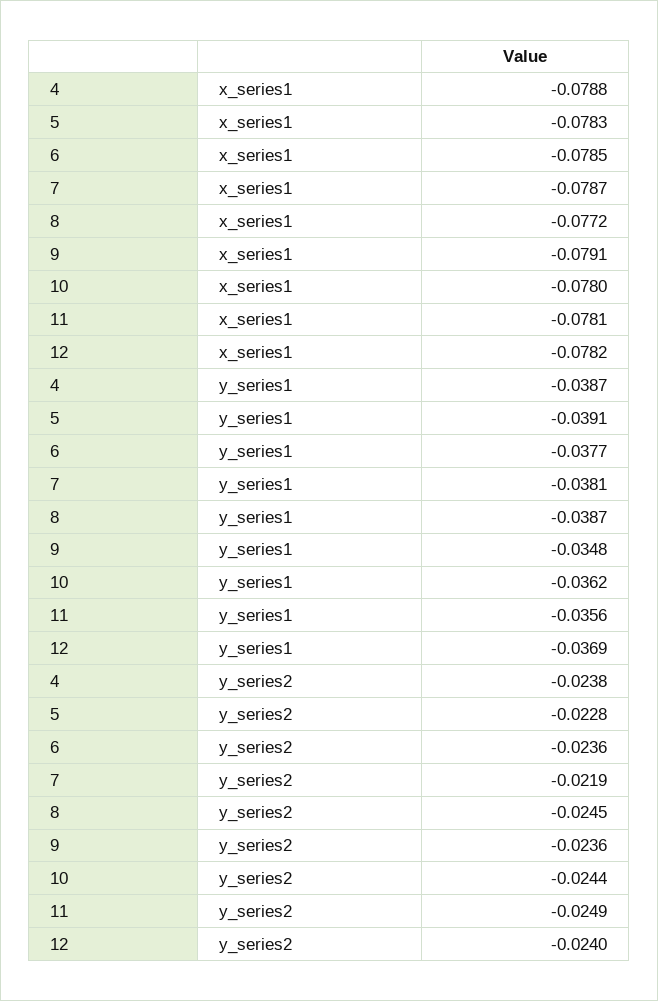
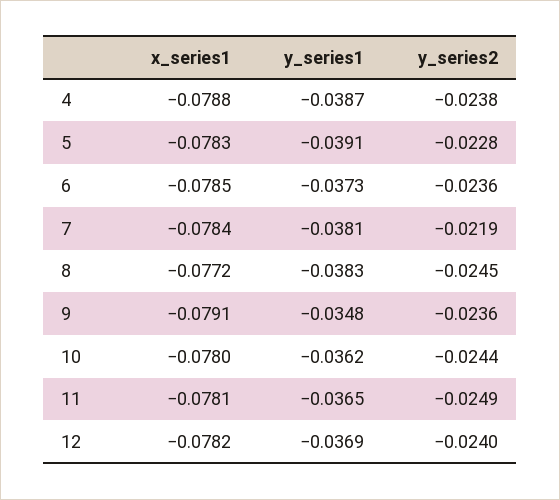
  {
    "4": {
      "x_series1": -0.0788,
      "y_series1": -0.0387,
      "y_series2": -0.0238
    },
    "5": {
      "x_series1": -0.0783,
      "y_series1": -0.0391,
      "y_series2": -0.0228
    },
    "6": {
      "x_series1": -0.0785,
-     "y_series1": -0.0377,
+     "y_series1": -0.0373,
      "y_series2": -0.0236
    },
    "7": {
-     "x_series1": -0.0787,
+     "x_series1": -0.0784,
      "y_series1": -0.0381,
      "y_series2": -0.0219
    },
    "8": {
      "x_series1": -0.0772,
-     "y_series1": -0.0387,
+     "y_series1": -0.0383,
      "y_series2": -0.0245
    },
    "9": {
      "x_series1": -0.0791,
      "y_series1": -0.0348,
      "y_series2": -0.0236
    },
    "10": {
      "x_series1": -0.078,
      "y_series1": -0.0362,
      "y_series2": -0.0244
    },
    "11": {
      "x_series1": -0.0781,
-     "y_series1": -0.0356,
+     "y_series1": -0.0365,
      "y_series2": -0.0249
    },
    "12": {
      "x_series1": -0.0782,
      "y_series1": -0.0369,
      "y_series2": -0.024
    }
  }

